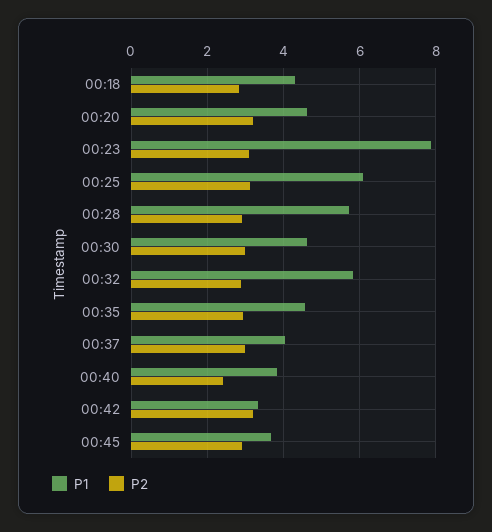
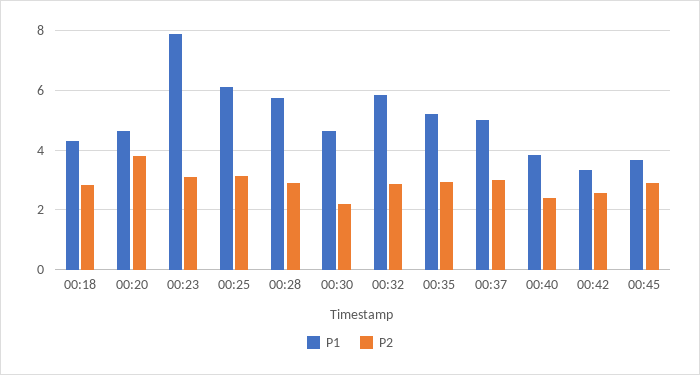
  {
    "P1": {
      "00:18": 4.4,
      "00:20": 4.6,
      "00:23": 7.8,
      "00:25": 6.2,
      "00:28": 5.8,
      "00:30": 4.6,
      "00:32": 5.8,
-     "00:35": 4.6,
+     "00:35": 5.25,
-     "00:37": 4,
+     "00:37": 5,
      "00:40": 3.8,
      "00:42": 3.4,
      "00:45": 3.6
    },
    "P2": {
      "00:18": 2.8,
-     "00:20": 3.2,
+     "00:20": 3.75,
      "00:23": 3.2,
      "00:25": 3.2,
      "00:28": 3,
-     "00:30": 3,
+     "00:30": 2.25,
      "00:32": 2.8,
      "00:35": 3,
      "00:37": 3,
      "00:40": 2.4,
-     "00:42": 3.2,
+     "00:42": 2.5,
      "00:45": 3
    }
  }

